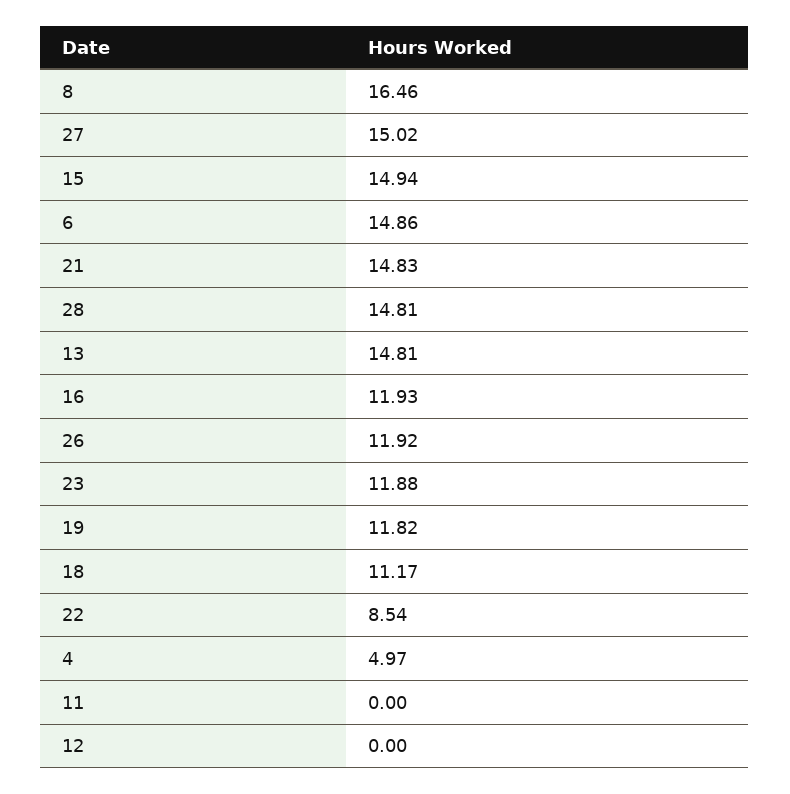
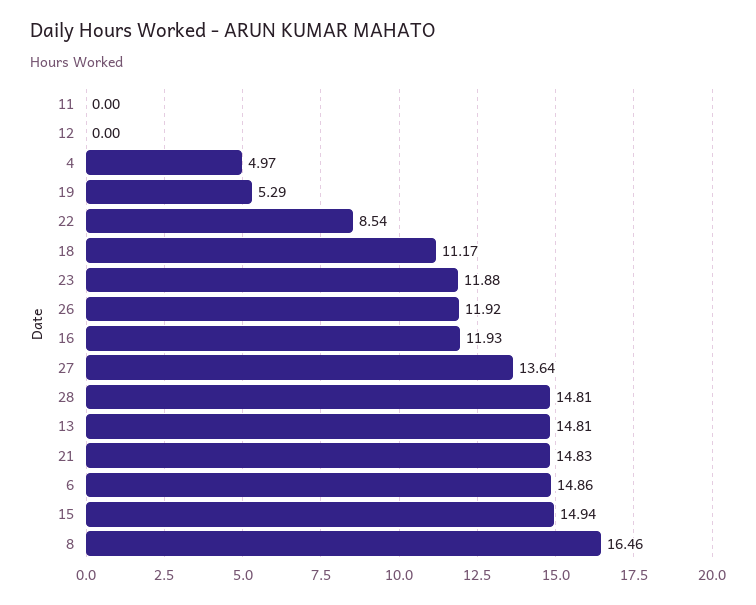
  {
    "8": 16.46,
-   "27": 15.02,
+   "27": 13.64,
    "15": 14.94,
    "6": 14.86,
    "21": 14.83,
    "28": 14.81,
    "13": 14.81,
    "16": 11.93,
    "26": 11.92,
    "23": 11.88,
-   "19": 11.82,
+   "19": 5.29,
    "18": 11.17,
    "22": 8.54,
    "4": 4.97,
    "11": 0,
    "12": 0
  }

